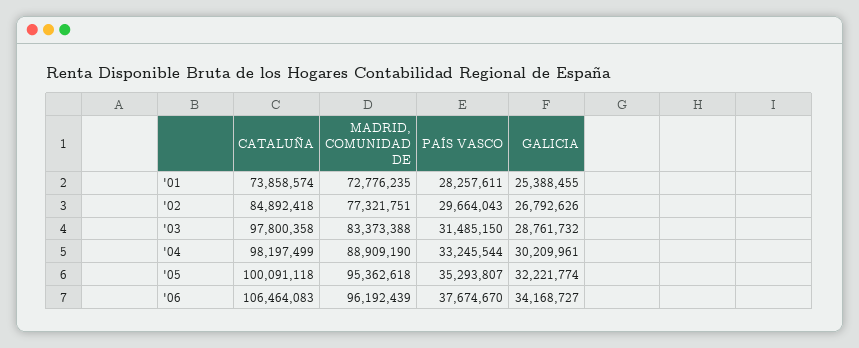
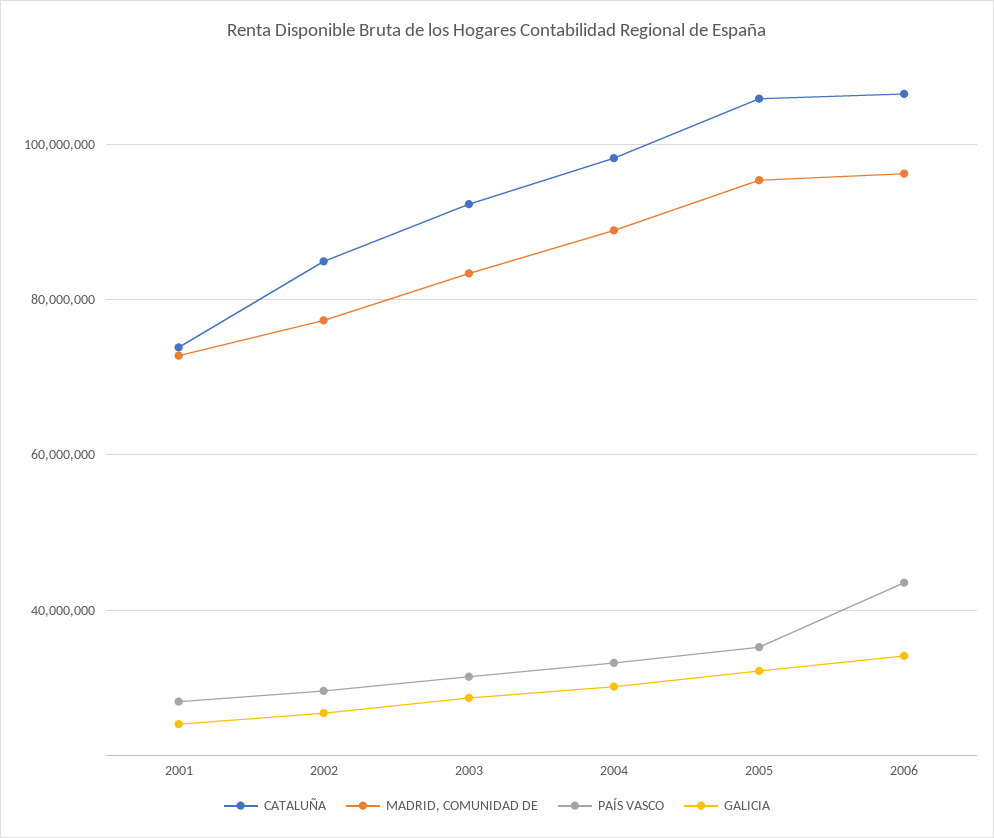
  {
    "CATALUÑA": {
      "'01": 73858574,
      "'02": 84892418,
-     "'03": 97800358,
+     "'03": 92000000,
      "'04": 98197499,
-     "'05": 100091118,
+     "'05": 106000000,
      "'06": 106464083
    },
    "MADRID, COMUNIDAD DE": {
      "'01": 72776235,
      "'02": 77321751,
      "'03": 83373388,
      "'04": 88909190,
      "'05": 95362618,
      "'06": 96192439
    },
    "PAÍS VASCO": {
      "'01": 28257611,
      "'02": 29664043,
      "'03": 31485150,
      "'04": 33245544,
      "'05": 35293807,
-     "'06": 37674670
+     "'06": 44000000
    },
    "GALICIA": {
      "'01": 25388455,
      "'02": 26792626,
      "'03": 28761732,
      "'04": 30209961,
      "'05": 32221774,
      "'06": 34168727
    }
  }

